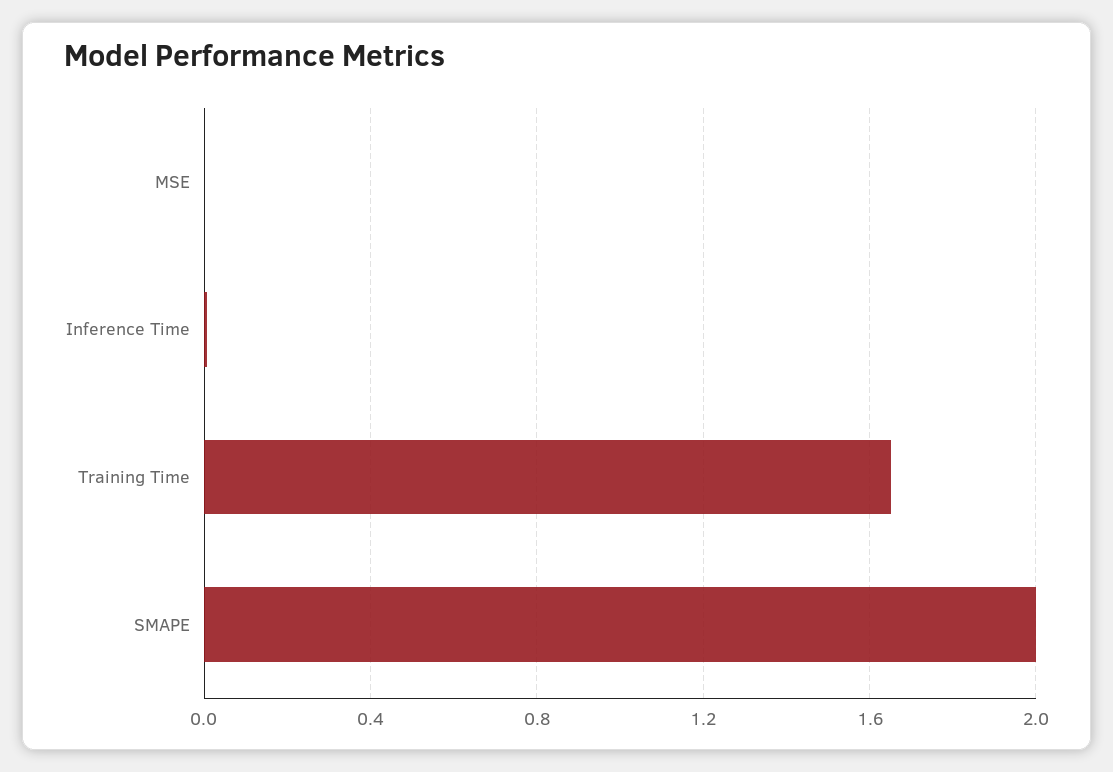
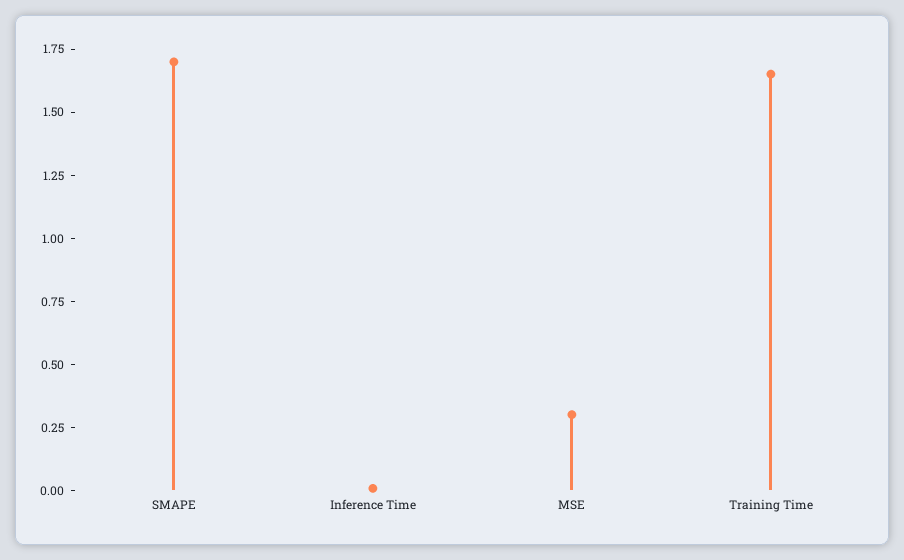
  {
-   "MSE": 0,
+   "MSE": 0.3,
    "Inference Time": 0,
    "Training Time": 1.65,
-   "SMAPE": 2
+   "SMAPE": 1.7
  }

